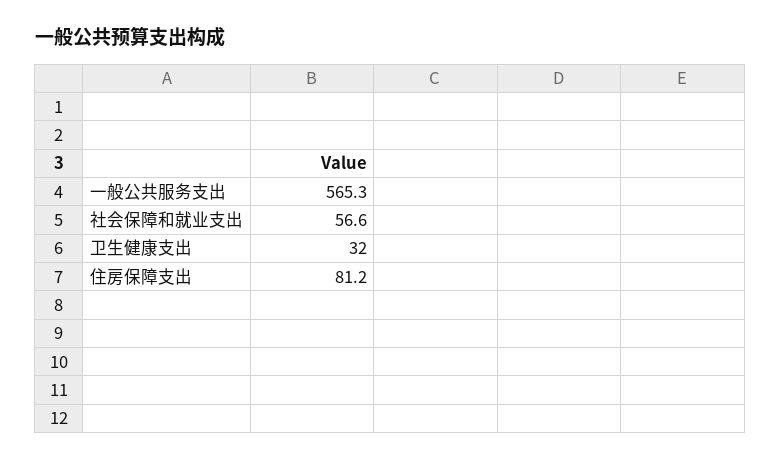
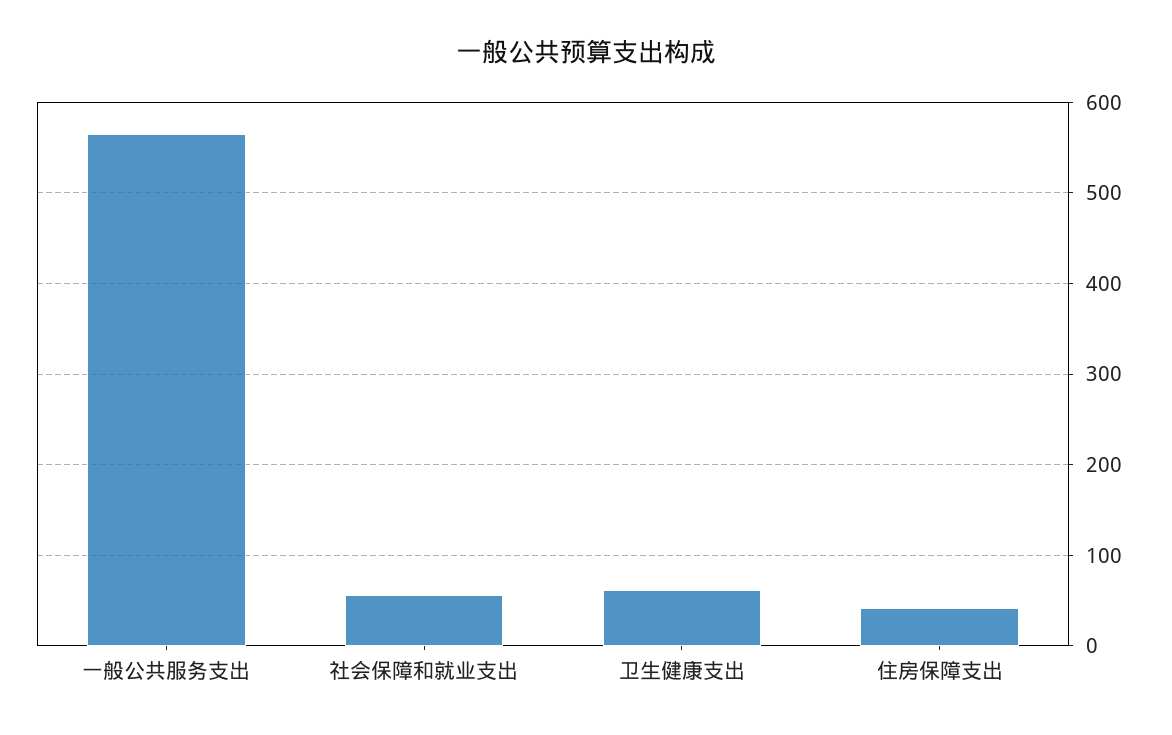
  {
    "一般公共服务支出": 565.3,
    "社会保障和就业支出": 56.6,
-   "卫生健康支出": 32,
+   "卫生健康支出": 60,
-   "住房保障支出": 81.2
+   "住房保障支出": 40
  }

